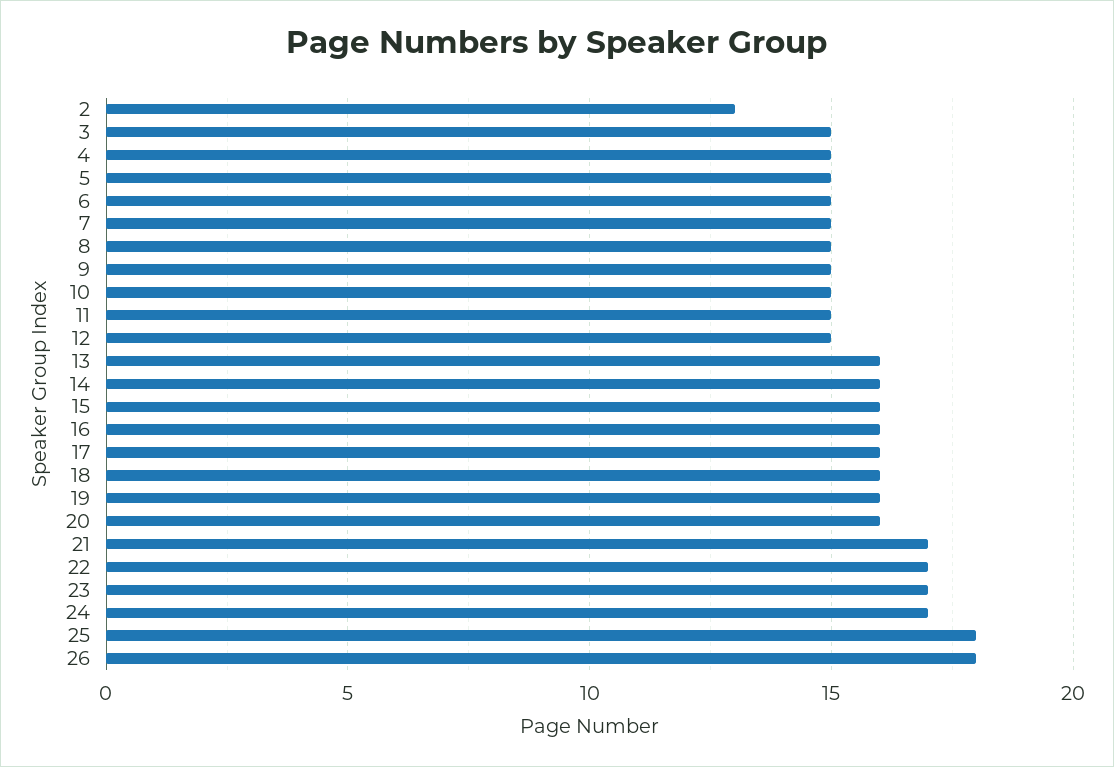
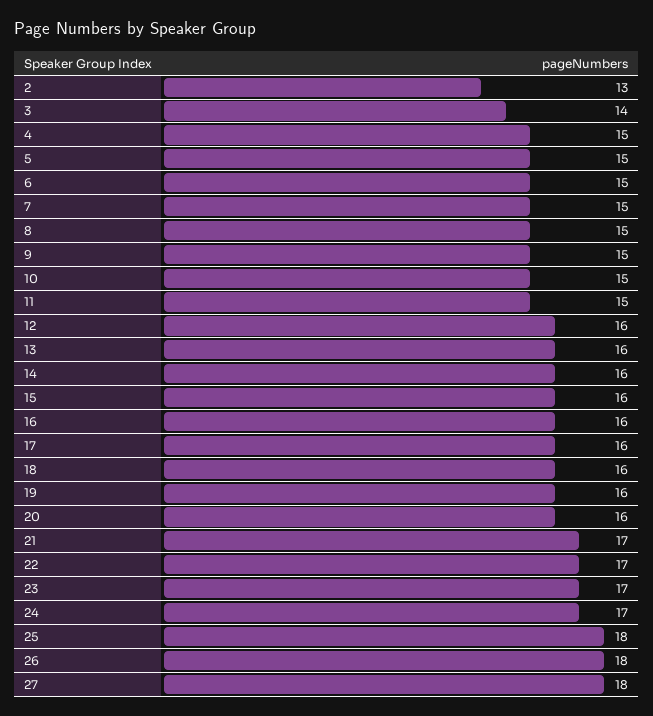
  {
    "2": 13,
-   "3": 15,
+   "3": 14,
    "4": 15,
    "5": 15,
    "6": 15,
    "7": 15,
    "8": 15,
    "9": 15,
    "10": 15,
    "11": 15,
-   "12": 15,
+   "12": 16,
    "13": 16,
    "14": 16,
    "15": 16,
    "16": 16,
    "17": 16,
    "18": 16,
    "19": 16,
    "20": 16,
    "21": 17,
    "22": 17,
    "23": 17,
    "24": 17,
    "25": 18,
-   "26": 18
+   "26": 18,
+   "27": 18
  }

